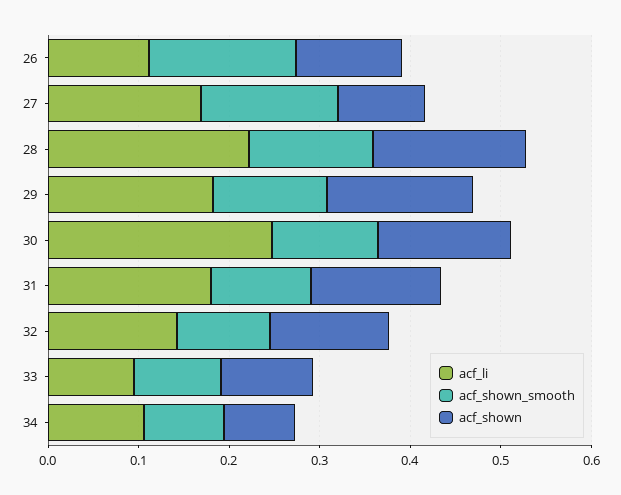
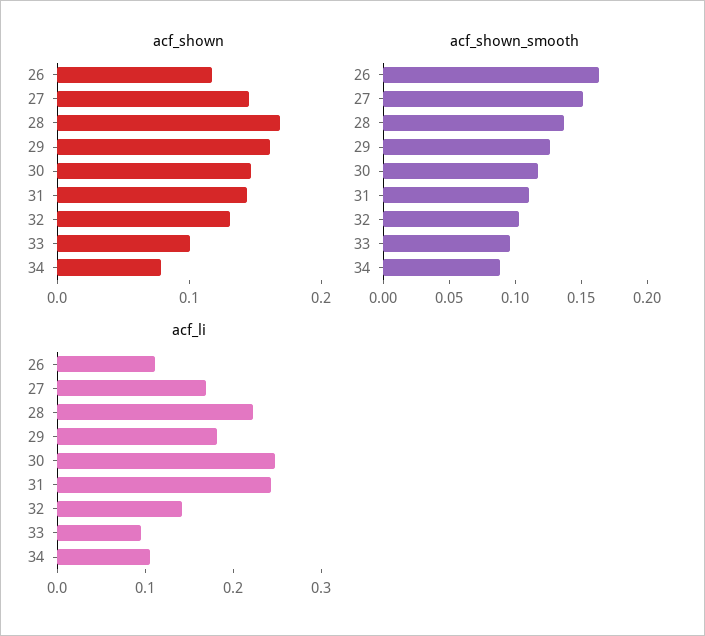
  {
    "acf_li": {
      "26": 0.12,
      "27": 0.16,
      "28": 0.22,
      "29": 0.18,
      "30": 0.24,
-     "31": 0.18,
+     "31": 0.24,
      "32": 0.14,
      "33": 0.1,
      "34": 0.1
    },
    "acf_shown_smooth": {
      "26": 0.16,
      "27": 0.15,
      "28": 0.14,
      "29": 0.13,
      "30": 0.12,
      "31": 0.11,
      "32": 0.1,
      "33": 0.1,
      "34": 0.09
    },
    "acf_shown": {
      "26": 0.12,
-     "27": 0.1,
+     "27": 0.14,
      "28": 0.16,
      "29": 0.16,
      "30": 0.14,
      "31": 0.14,
      "32": 0.14,
      "33": 0.1,
      "34": 0.08
    }
  }

